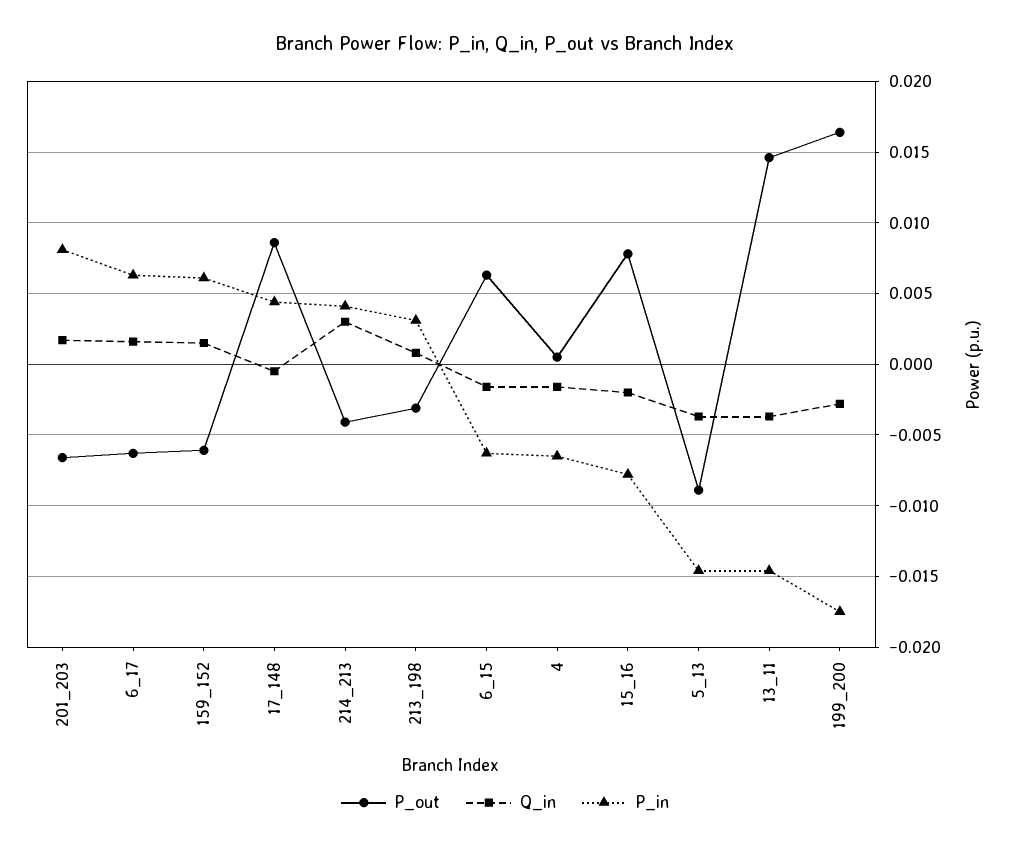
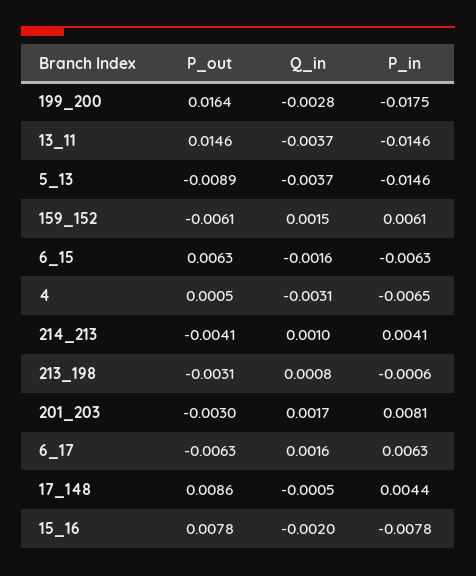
  {
    "P_out": {
-     "201_203": -0.0065,
+     "201_203": -0.003,
      "6_17": -0.0063,
      "159_152": -0.0061,
      "17_148": 0.0086,
      "214_213": -0.0041,
      "213_198": -0.0031,
      "6_15": 0.0063,
      "4": 0.0005,
      "15_16": 0.0078,
      "5_13": -0.0089,
      "13_11": 0.0146,
      "199_200": 0.0164
    },
    "Q_in": {
      "201_203": 0.0017,
      "6_17": 0.0016,
      "159_152": 0.0015,
      "17_148": -0.0005,
-     "214_213": 0.003,
+     "214_213": 0.001,
      "213_198": 0.0008,
      "6_15": -0.0016,
-     "4": -0.0015,
+     "4": -0.0031,
      "15_16": -0.002,
      "5_13": -0.0037,
      "13_11": -0.0037,
      "199_200": -0.0028
    },
    "P_in": {
      "201_203": 0.0081,
      "6_17": 0.0063,
      "159_152": 0.0061,
      "17_148": 0.0044,
      "214_213": 0.0041,
-     "213_198": 0.003,
+     "213_198": -0.0006,
      "6_15": -0.0063,
      "4": -0.0065,
      "15_16": -0.0078,
      "5_13": -0.0146,
      "13_11": -0.0146,
      "199_200": -0.0175
    }
  }

